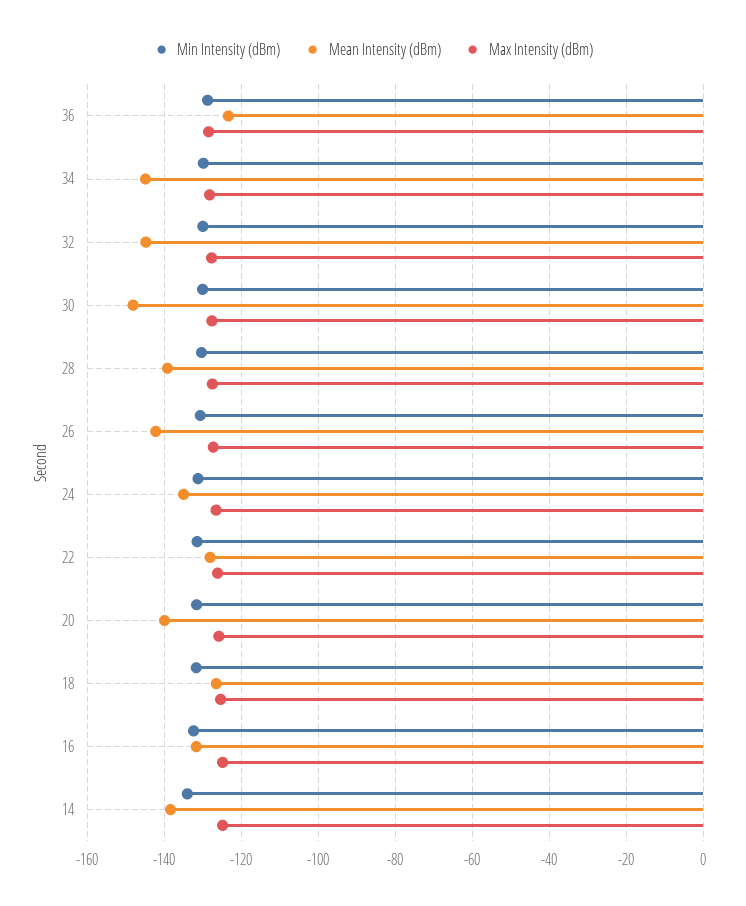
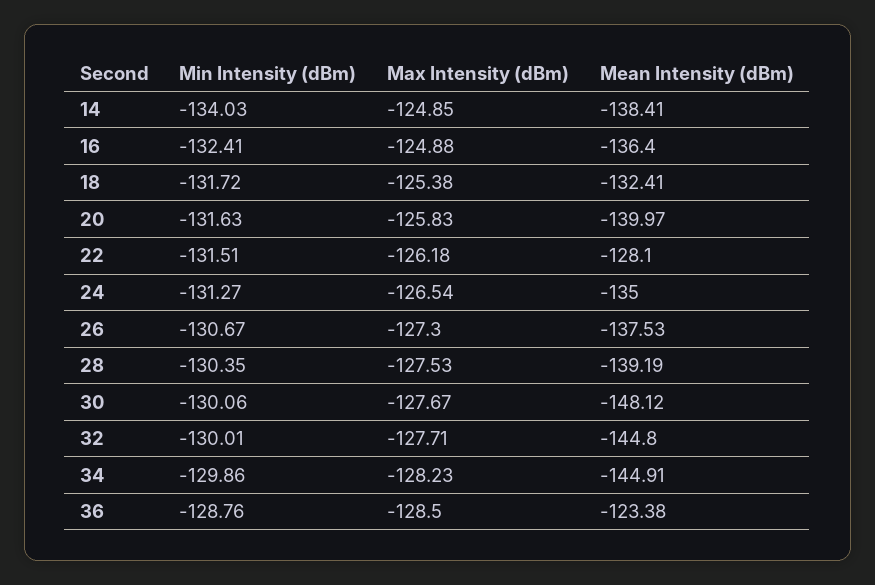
  {
    "Min Intensity (dBm)": {
      "36": -128.76,
      "34": -129.86,
      "32": -130.01,
      "30": -130.06,
      "28": -130.35,
      "26": -130.67,
      "24": -131.27,
      "22": -131.51,
      "20": -131.63,
      "18": -131.72,
      "16": -132.41,
      "14": -134.03
    },
    "Mean Intensity (dBm)": {
      "36": -123.38,
      "34": -144.91,
      "32": -144.8,
      "30": -148.12,
      "28": -139.19,
-     "26": -142,
+     "26": -137.53,
      "24": -135,
      "22": -128.1,
      "20": -139.97,
-     "18": -126,
+     "18": -132.41,
-     "16": -132,
+     "16": -136.4,
      "14": -138.41
    },
    "Max Intensity (dBm)": {
      "36": -128.5,
      "34": -128.23,
      "32": -127.71,
      "30": -127.67,
      "28": -127.53,
      "26": -127.3,
      "24": -126.54,
      "22": -126.18,
      "20": -125.83,
      "18": -125.38,
      "16": -124.88,
      "14": -124.85
    }
  }

